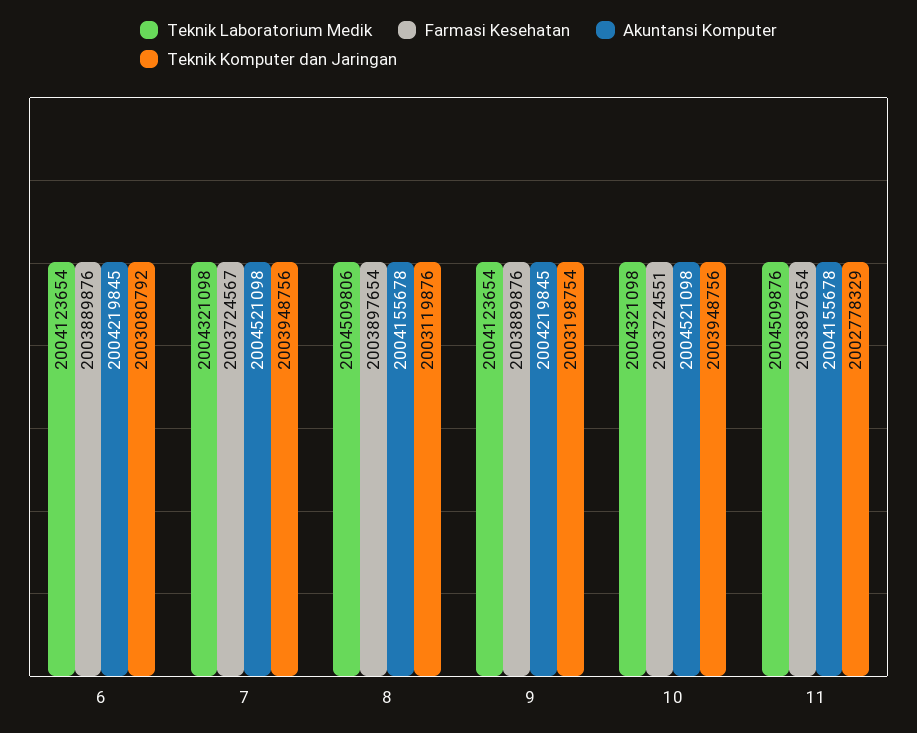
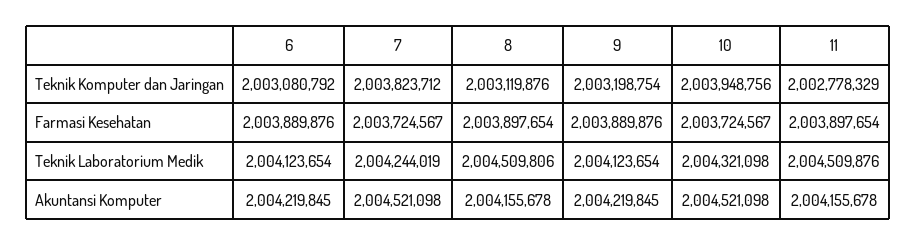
  {
    "Teknik Laboratorium Medik": {
      "6": 2004123654,
-     "7": 2004321098,
+     "7": 2004244019,
      "8": 2004509806,
      "9": 2004123654,
      "10": 2004321098,
      "11": 2004509876
    },
    "Farmasi Kesehatan": {
      "6": 2003889876,
      "7": 2003724567,
      "8": 2003897654,
      "9": 2003889876,
-     "10": 2003724551,
+     "10": 2003724567,
      "11": 2003897654
    },
    "Akuntansi Komputer": {
      "6": 2004219845,
      "7": 2004521098,
      "8": 2004155678,
      "9": 2004219845,
      "10": 2004521098,
      "11": 2004155678
    },
    "Teknik Komputer dan Jaringan": {
      "6": 2003080792,
-     "7": 2003948756,
+     "7": 2003823712,
      "8": 2003119876,
      "9": 2003198754,
      "10": 2003948756,
      "11": 2002778329
    }
  }

